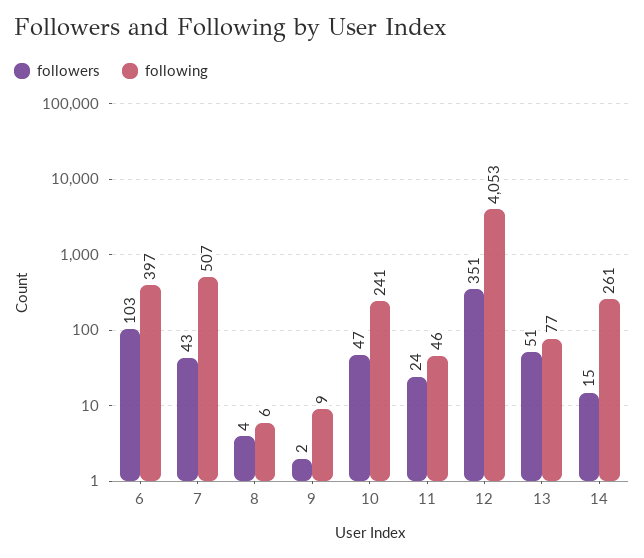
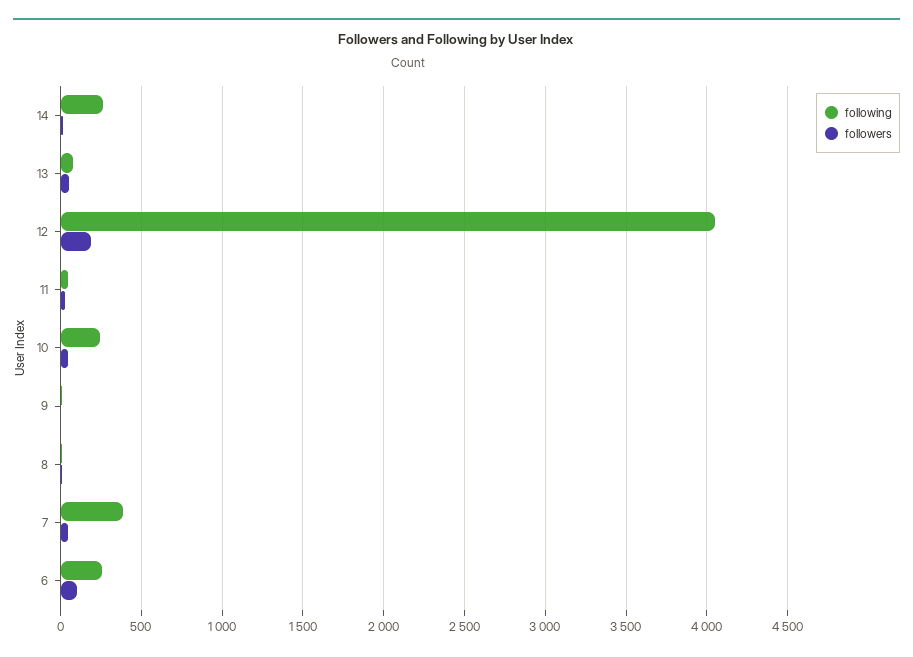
  {
    "followers": {
      "6": 103,
      "7": 43,
      "8": 4,
      "9": 2,
      "10": 47,
      "11": 24,
-     "12": 351,
+     "12": 200,
      "13": 51,
      "14": 15
    },
    "following": {
-     "6": 397,
+     "6": 250,
-     "7": 507,
+     "7": 400,
      "8": 6,
      "9": 9,
      "10": 241,
      "11": 46,
      "12": 4053,
      "13": 77,
      "14": 261
    }
  }

